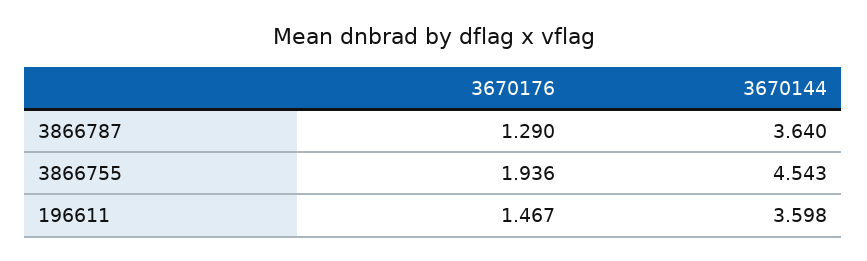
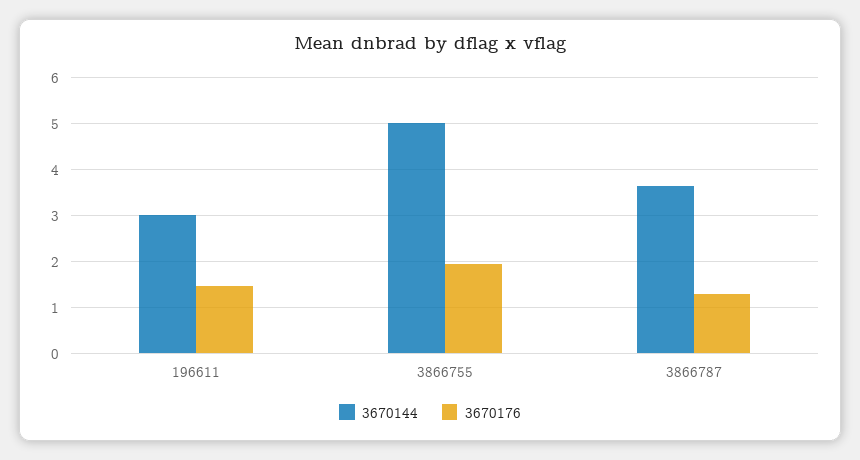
  {
    "3670176": {
      "3866787": 1.29,
      "3866755": 1.936,
      "196611": 1.467
    },
    "3670144": {
      "3866787": 3.64,
-     "3866755": 4.543,
+     "3866755": 5,
-     "196611": 3.598
+     "196611": 3
    }
  }

